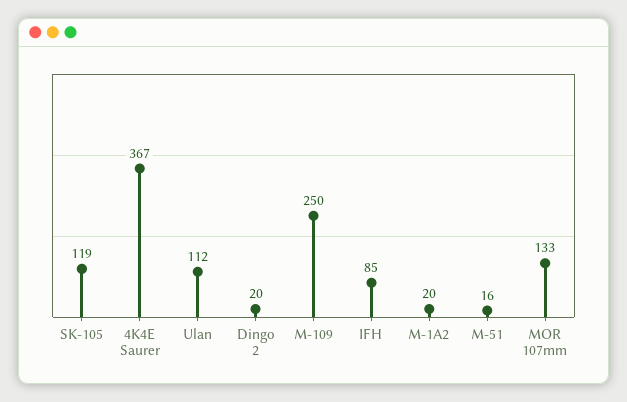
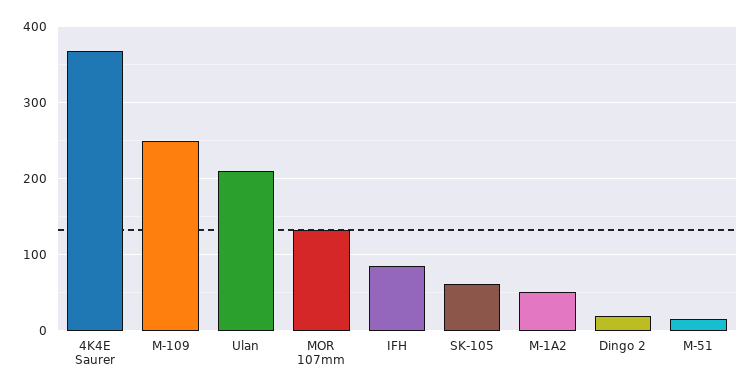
  {
-   "SK-105": 119,
+   "SK-105": 60,
    "4K4E Saurer": 367,
-   "Ulan": 112,
+   "Ulan": 210,
    "Dingo 2": 20,
    "M-109": 250,
    "IFH": 85,
-   "M-1A2": 20,
+   "M-1A2": 50,
    "M-51": 16,
    "MOR 107mm": 133
  }

